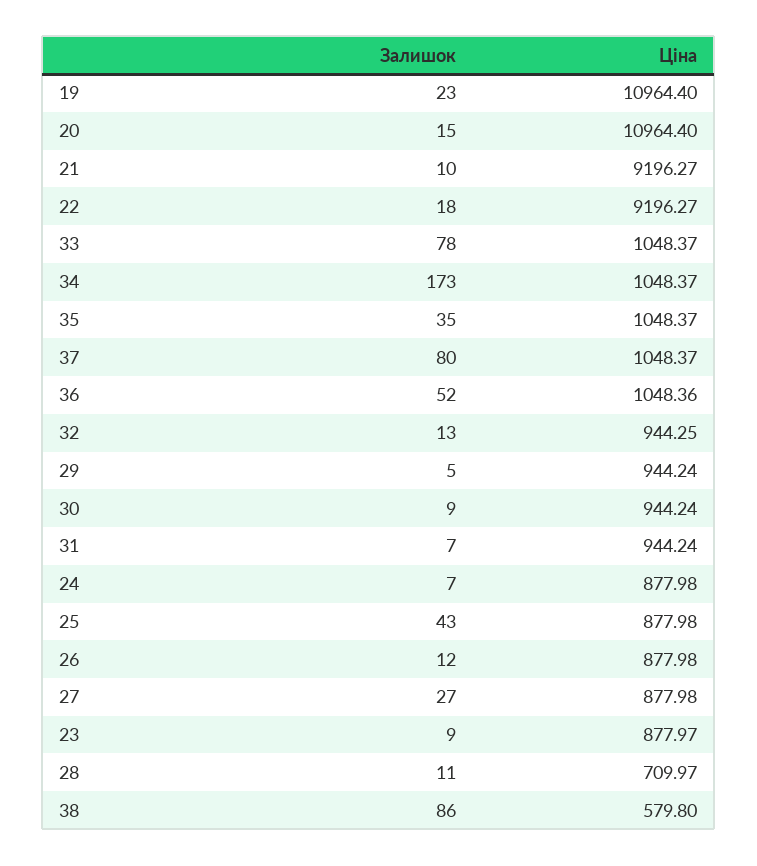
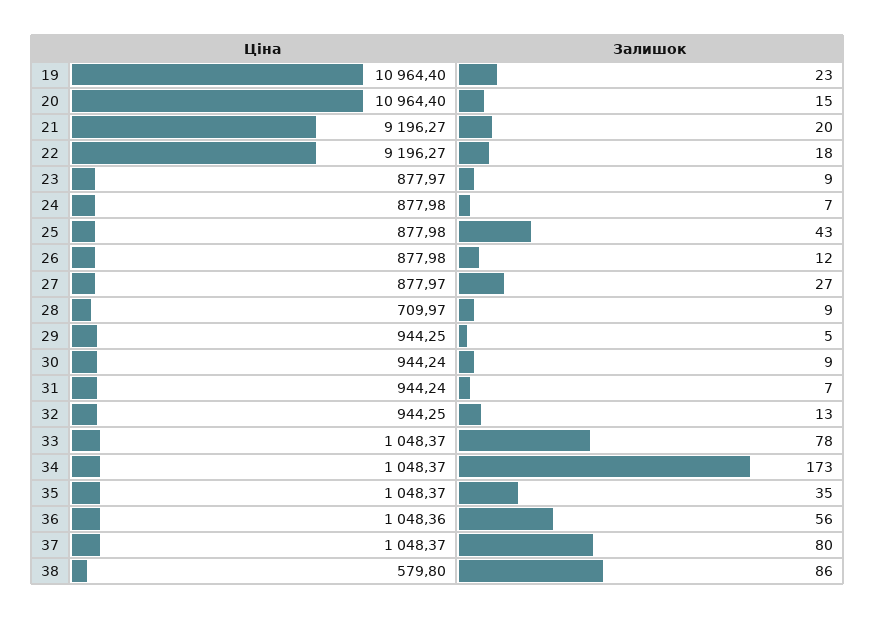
  {
    "Залишок": {
      "19": 23,
      "20": 15,
-     "21": 10,
+     "21": 20,
      "22": 18,
      "33": 78,
      "34": 173,
      "35": 35,
      "37": 80,
-     "36": 52,
+     "36": 56,
      "32": 13,
      "29": 5,
      "30": 9,
      "31": 7,
      "24": 7,
      "25": 43,
      "26": 12,
      "27": 27,
      "23": 9,
-     "28": 11,
+     "28": 9,
      "38": 86
    },
    "Ціна": {
      "19": 10964.4,
      "20": 10964.4,
      "21": 9196.27,
      "22": 9196.27,
      "33": 1048.37,
      "34": 1048.37,
      "35": 1048.37,
      "37": 1048.37,
      "36": 1048.36,
      "32": 944.25,
-     "29": 944.24,
+     "29": 944.25,
      "30": 944.24,
      "31": 944.24,
      "24": 877.98,
      "25": 877.98,
      "26": 877.98,
-     "27": 877.98,
+     "27": 877.97,
      "23": 877.97,
      "28": 709.97,
      "38": 579.8
    }
  }

